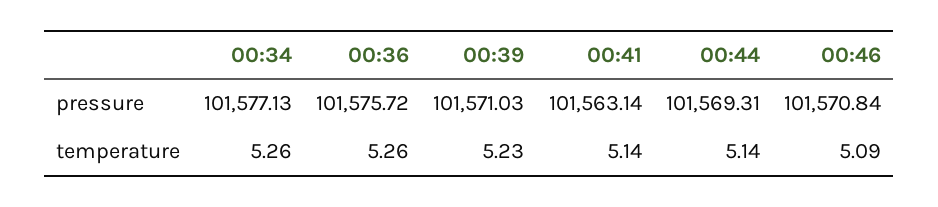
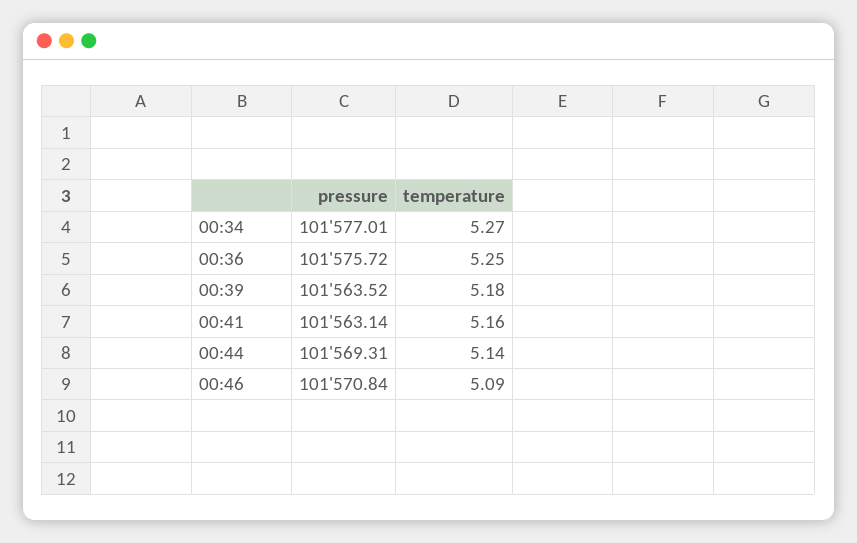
  {
    "00:34": {
-     "pressure": 101577.13,
+     "pressure": 101577.01,
-     "temperature": 5.26
+     "temperature": 5.27
    },
    "00:36": {
      "pressure": 101575.72,
-     "temperature": 5.26
+     "temperature": 5.25
    },
    "00:39": {
-     "pressure": 101571.03,
+     "pressure": 101563.52,
-     "temperature": 5.23
+     "temperature": 5.18
    },
    "00:41": {
      "pressure": 101563.14,
-     "temperature": 5.14
+     "temperature": 5.16
    },
    "00:44": {
      "pressure": 101569.31,
      "temperature": 5.14
    },
    "00:46": {
      "pressure": 101570.84,
      "temperature": 5.09
    }
  }

